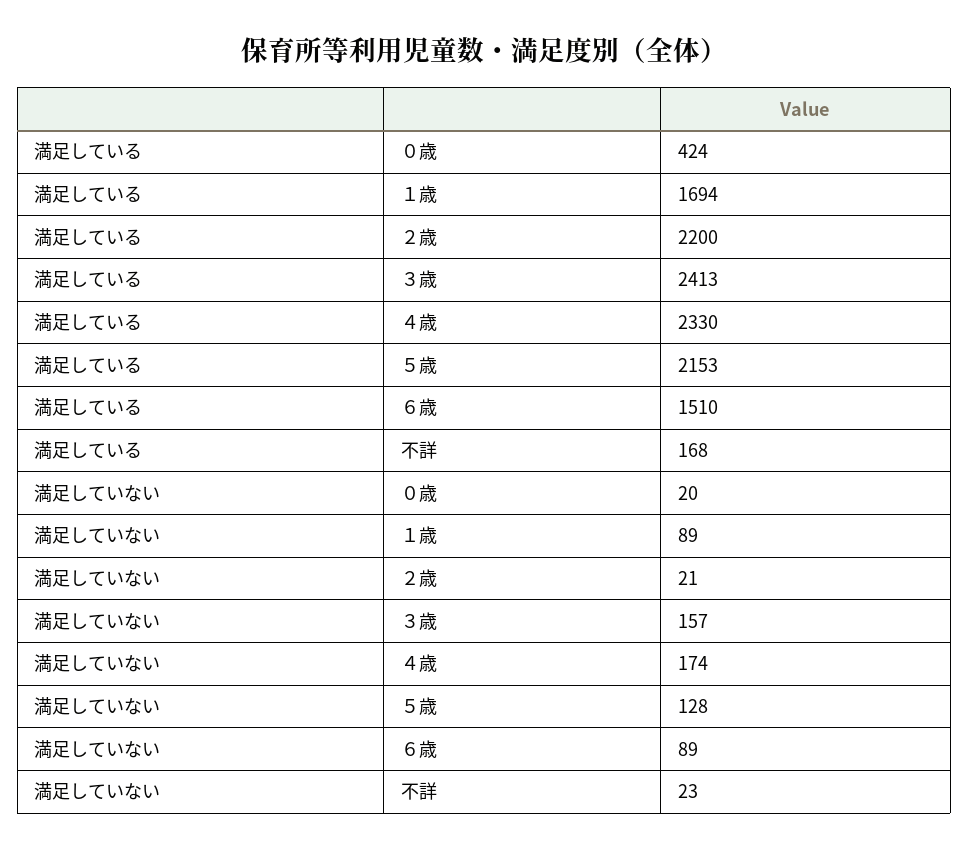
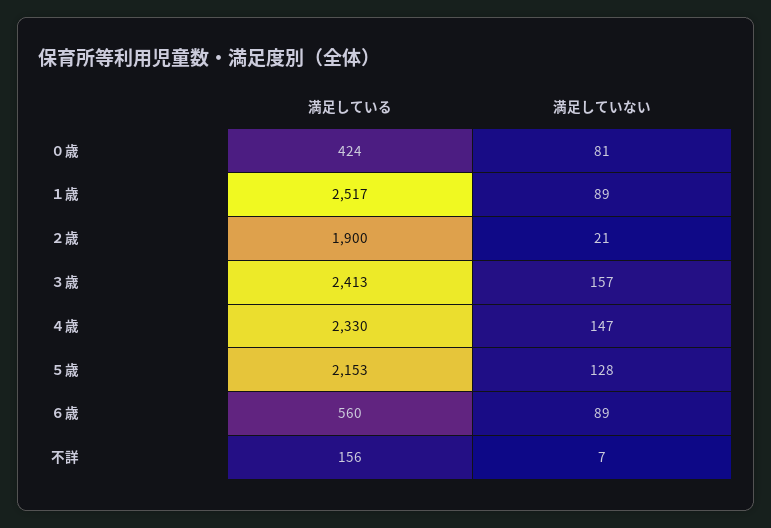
  {
    "満足している": {
      "０歳": 424,
-     "１歳": 1694,
+     "１歳": 2517,
-     "２歳": 2200,
+     "２歳": 1900,
      "３歳": 2413,
      "４歳": 2330,
      "５歳": 2153,
-     "６歳": 1510,
+     "６歳": 560,
-     "不詳": 168
+     "不詳": 156
    },
    "満足していない": {
-     "０歳": 20,
+     "０歳": 81,
      "１歳": 89,
      "２歳": 21,
      "３歳": 157,
-     "４歳": 174,
+     "４歳": 147,
      "５歳": 128,
      "６歳": 89,
-     "不詳": 23
+     "不詳": 7
    }
  }

